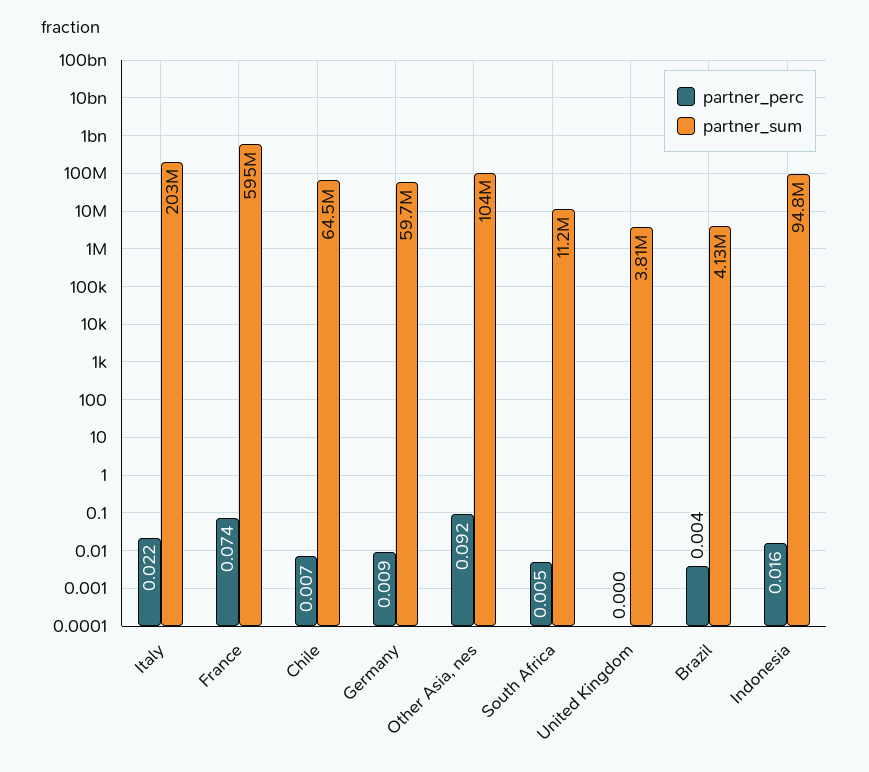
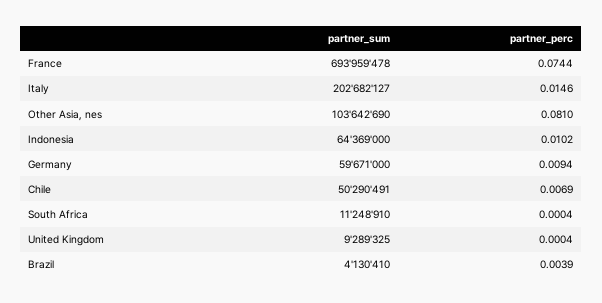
  {
    "partner_perc": {
-     "Italy": 0.022,
+     "Italy": 0.0146,
      "France": 0.0744,
      "Chile": 0.0069,
      "Germany": 0.0094,
-     "Other Asia, nes": 0.092,
+     "Other Asia, nes": 0.081,
-     "South Africa": 0.005,
+     "South Africa": 0.0004,
      "United Kingdom": 0.0004,
      "Brazil": 0.0039,
-     "Indonesia": 0.016
+     "Indonesia": 0.0102
    },
    "partner_sum": {
      "Italy": 202682127,
-     "France": 595000000,
+     "France": 693959478,
-     "Chile": 64500000,
+     "Chile": 50290491,
      "Germany": 59671000,
      "Other Asia, nes": 103642690,
      "South Africa": 11248910,
-     "United Kingdom": 3810000,
+     "United Kingdom": 9289325,
      "Brazil": 4130410,
-     "Indonesia": 94800000
+     "Indonesia": 64369000
    }
  }

